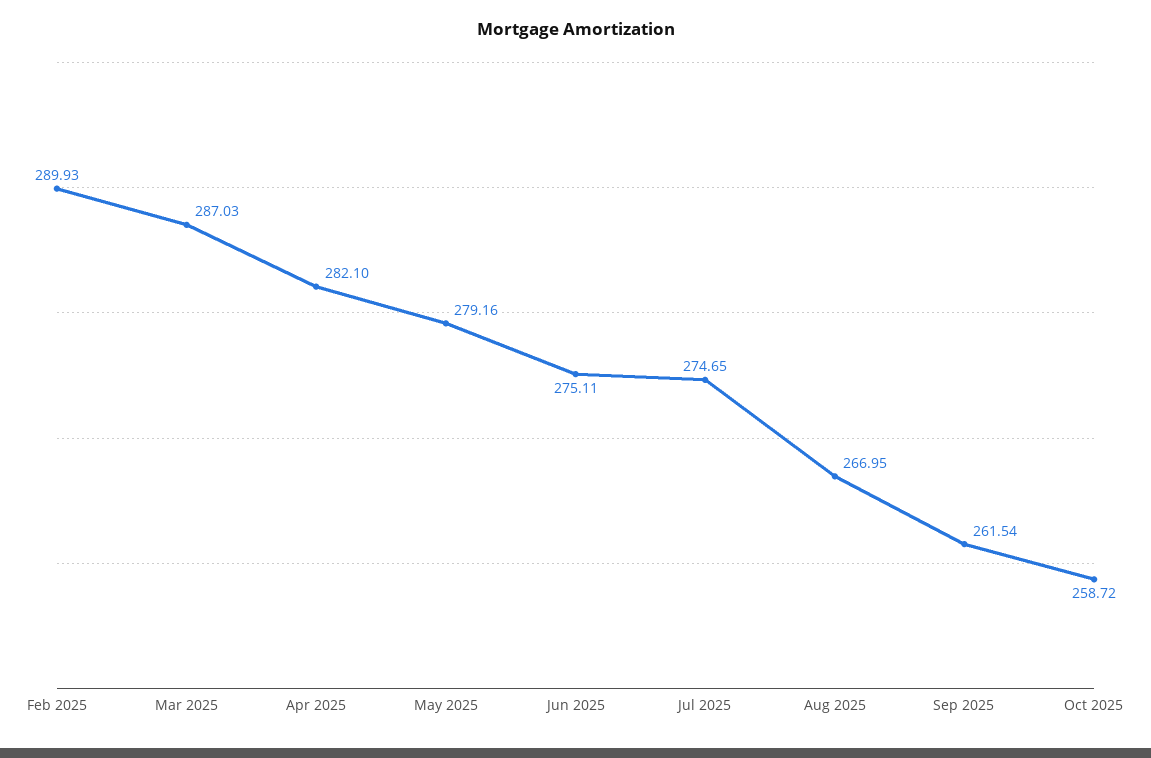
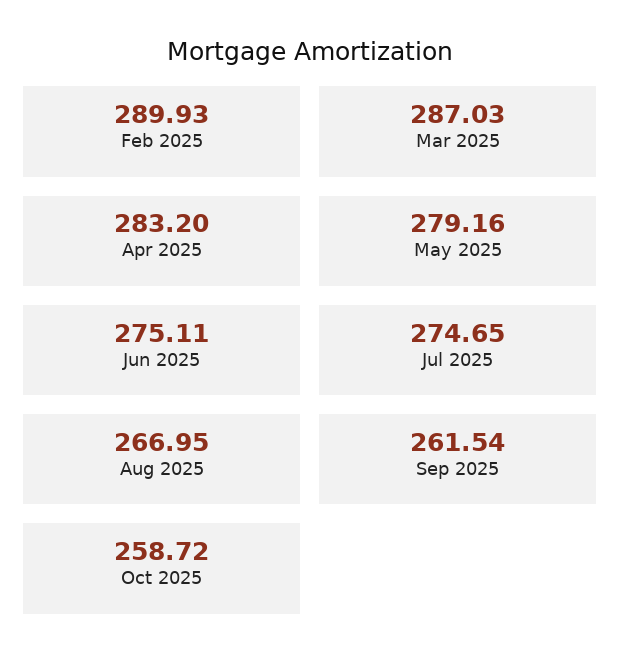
  {
    "Feb 2025": 289.93,
    "Mar 2025": 287.03,
-   "Apr 2025": 282.1,
+   "Apr 2025": 283.2,
    "May 2025": 279.16,
    "Jun 2025": 275.11,
    "Jul 2025": 274.65,
    "Aug 2025": 266.95,
    "Sep 2025": 261.54,
    "Oct 2025": 258.72
  }

